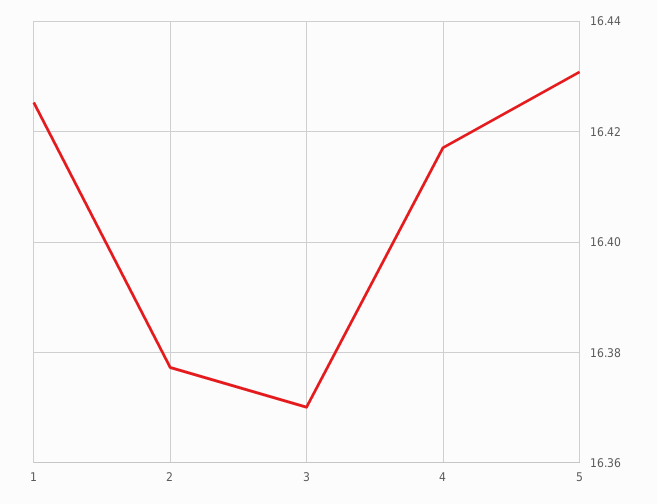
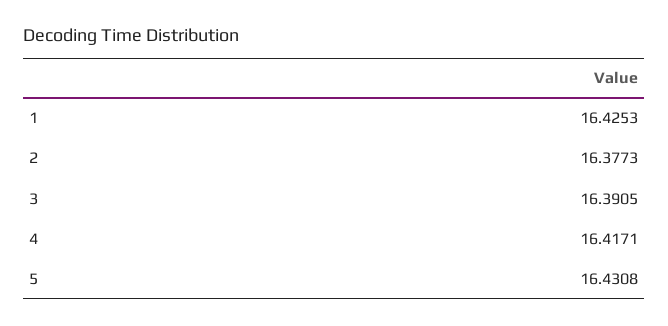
  {
    "1": 16.4253,
    "2": 16.3773,
-   "3": 16.37,
+   "3": 16.3905,
    "4": 16.4171,
    "5": 16.4308
  }

